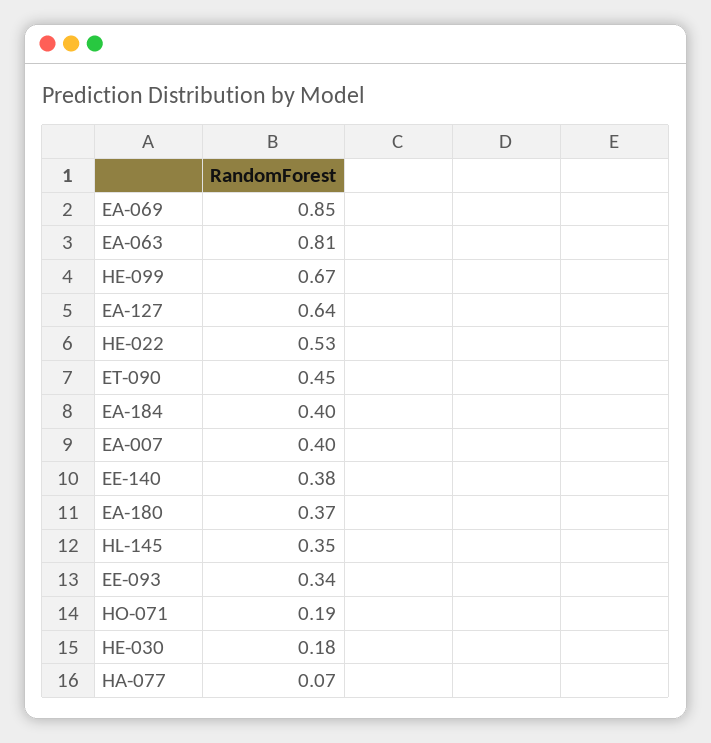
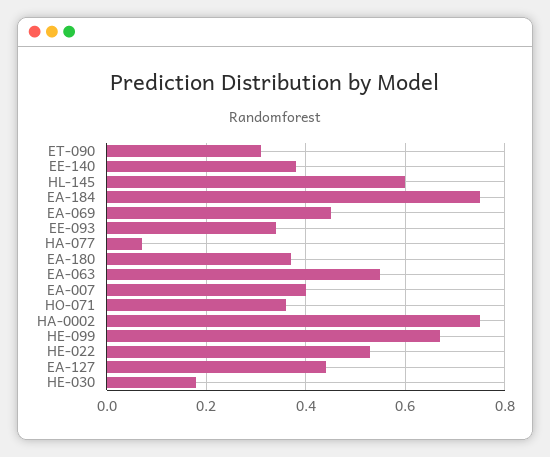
  {
-   "EA-069": 0.85,
+   "EA-069": 0.45,
-   "EA-063": 0.81,
+   "EA-063": 0.55,
    "HE-099": 0.67,
-   "EA-127": 0.64,
+   "EA-127": 0.45,
    "HE-022": 0.53,
-   "ET-090": 0.45,
+   "ET-090": 0.3,
-   "EA-184": 0.4,
+   "EA-184": 0.75,
    "EA-007": 0.4,
    "EE-140": 0.38,
    "EA-180": 0.37,
-   "HL-145": 0.35,
+   "HL-145": 0.6,
    "EE-093": 0.34,
-   "HO-071": 0.19,
+   "HO-071": 0.35,
    "HE-030": 0.18,
-   "HA-077": 0.07
+   "HA-077": 0.07,
+   "HA-0002": 0.75
  }

